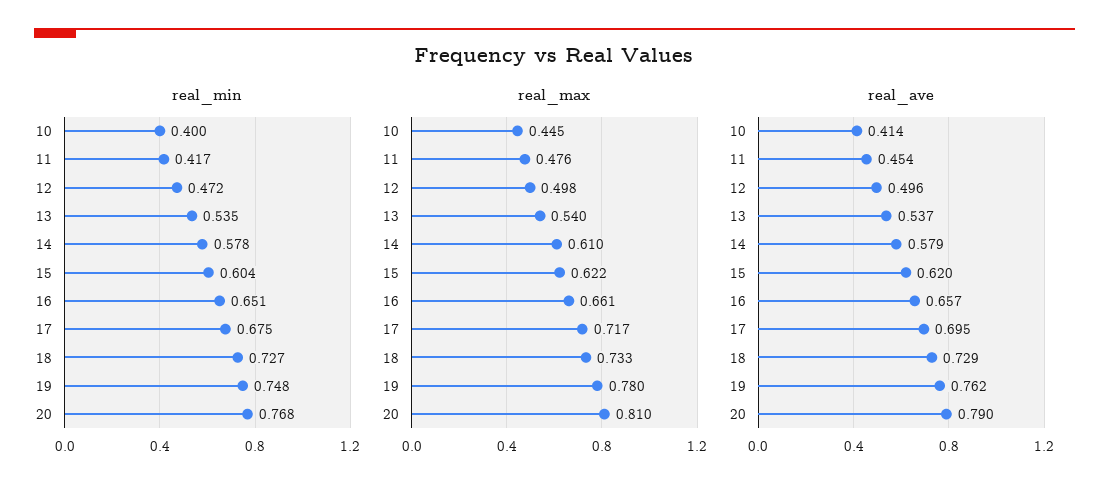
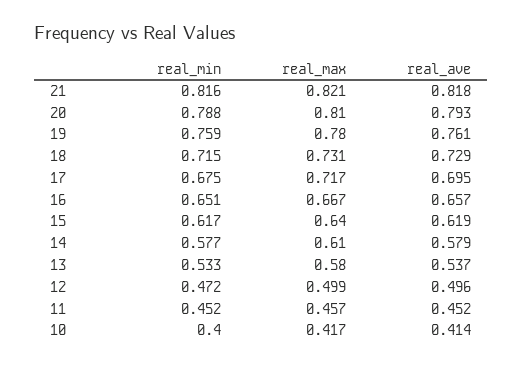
  {
    "real_min": {
      "10": 0.4,
-     "11": 0.417,
+     "11": 0.452,
      "12": 0.472,
-     "13": 0.535,
+     "13": 0.533,
-     "14": 0.578,
+     "14": 0.577,
-     "15": 0.604,
+     "15": 0.617,
      "16": 0.651,
      "17": 0.675,
-     "18": 0.727,
+     "18": 0.715,
-     "19": 0.748,
+     "19": 0.759,
-     "20": 0.768
+     "20": 0.788,
+     "21": 0.816
    },
    "real_max": {
-     "10": 0.445,
+     "10": 0.417,
-     "11": 0.476,
+     "11": 0.457,
-     "12": 0.498,
+     "12": 0.499,
-     "13": 0.54,
+     "13": 0.58,
      "14": 0.61,
-     "15": 0.622,
+     "15": 0.64,
-     "16": 0.661,
+     "16": 0.667,
      "17": 0.717,
-     "18": 0.733,
+     "18": 0.731,
      "19": 0.78,
-     "20": 0.81
+     "20": 0.81,
+     "21": 0.821
    },
    "real_ave": {
      "10": 0.414,
-     "11": 0.454,
+     "11": 0.452,
      "12": 0.496,
      "13": 0.537,
      "14": 0.579,
-     "15": 0.62,
+     "15": 0.619,
      "16": 0.657,
      "17": 0.695,
      "18": 0.729,
-     "19": 0.762,
+     "19": 0.761,
-     "20": 0.79
+     "20": 0.793,
+     "21": 0.818
    }
  }

